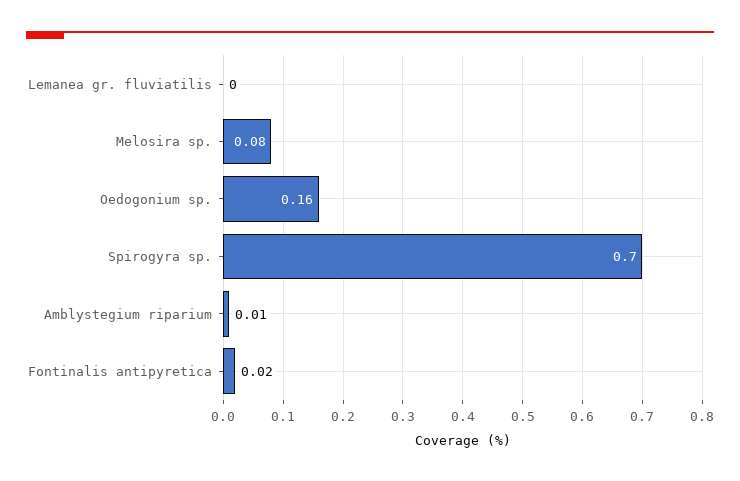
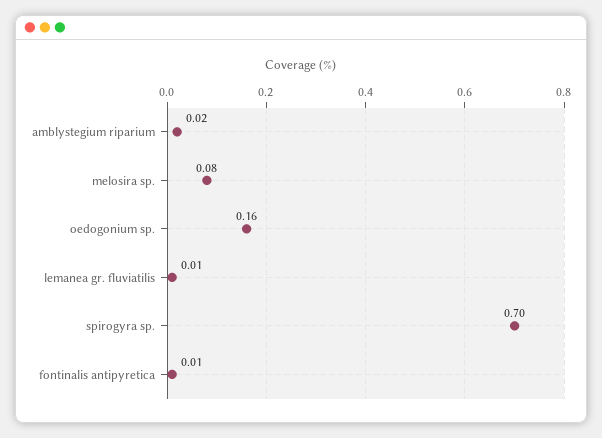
  {
-   "Lemanea gr. fluviatilis": 0,
+   "Lemanea gr. fluviatilis": 0.01,
    "Melosira sp.": 0.08,
    "Oedogonium sp.": 0.16,
    "Spirogyra sp.": 0.7,
-   "Amblystegium riparium": 0.01,
+   "Amblystegium riparium": 0.02,
-   "Fontinalis antipyretica": 0.02
+   "Fontinalis antipyretica": 0.01
  }

